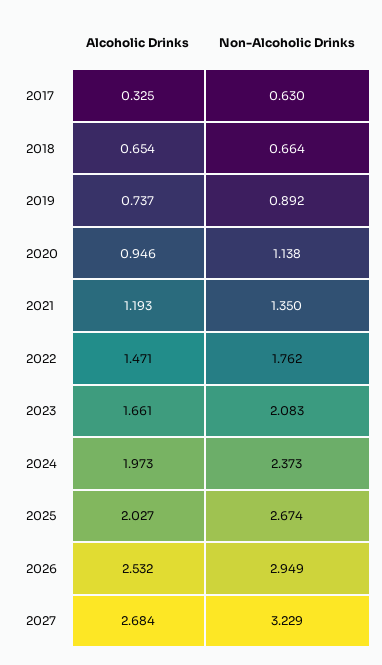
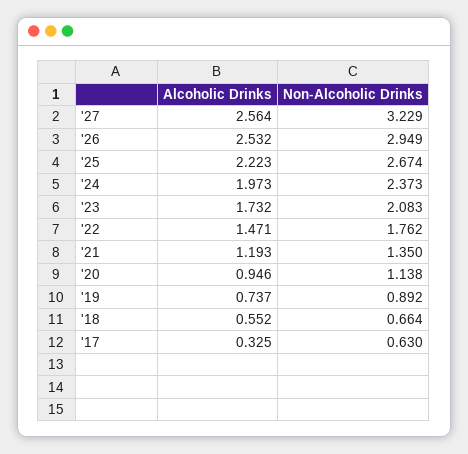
  {
    "Alcoholic Drinks": {
      "2017": 0.325,
-     "2018": 0.654,
+     "2018": 0.552,
      "2019": 0.737,
      "2020": 0.946,
      "2021": 1.193,
      "2022": 1.471,
-     "2023": 1.661,
+     "2023": 1.732,
      "2024": 1.973,
-     "2025": 2.027,
+     "2025": 2.223,
      "2026": 2.532,
-     "2027": 2.684
+     "2027": 2.564
    },
    "Non-Alcoholic Drinks": {
      "2017": 0.63,
      "2018": 0.664,
      "2019": 0.892,
      "2020": 1.138,
      "2021": 1.35,
      "2022": 1.762,
      "2023": 2.083,
      "2024": 2.373,
      "2025": 2.674,
      "2026": 2.949,
      "2027": 3.229
    }
  }

